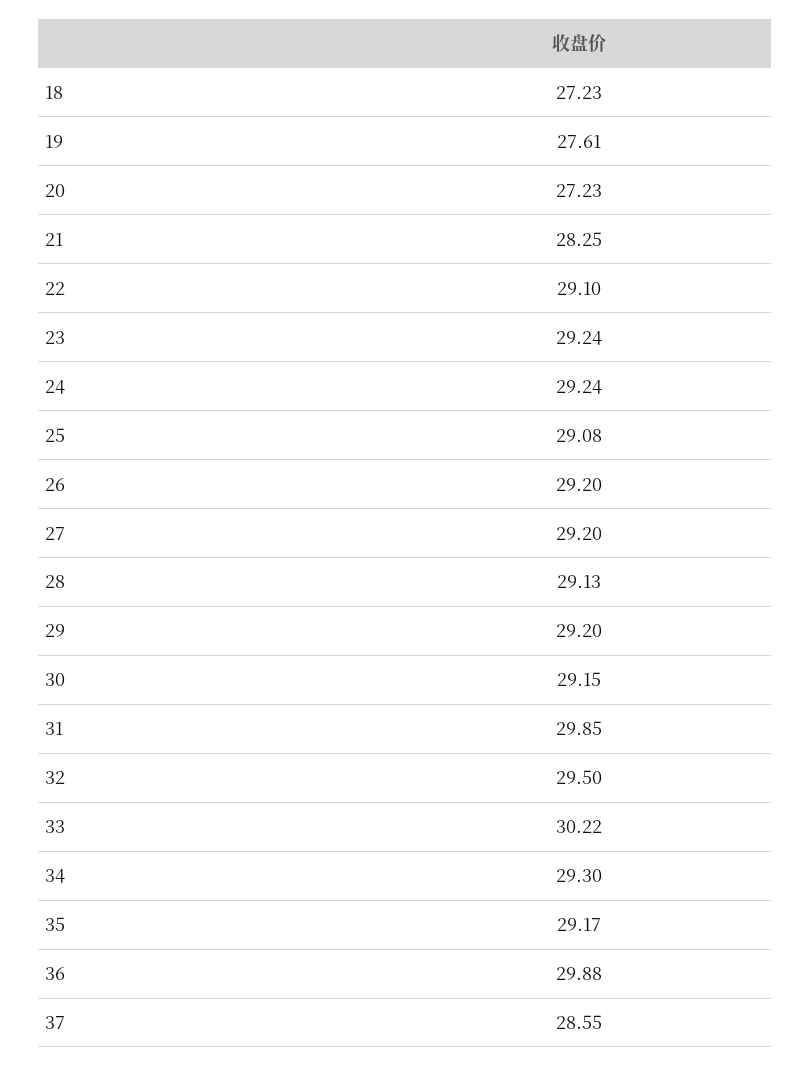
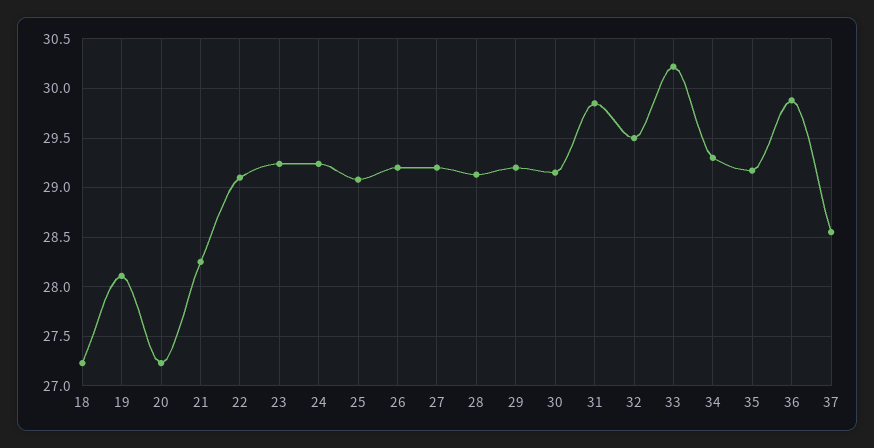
  {
    "18": 27.23,
-   "19": 27.61,
+   "19": 28.1,
    "20": 27.23,
    "21": 28.25,
    "22": 29.1,
    "23": 29.24,
    "24": 29.24,
    "25": 29.08,
    "26": 29.2,
    "27": 29.2,
    "28": 29.13,
    "29": 29.2,
    "30": 29.15,
    "31": 29.85,
    "32": 29.5,
    "33": 30.22,
    "34": 29.3,
    "35": 29.17,
    "36": 29.88,
    "37": 28.55
  }

